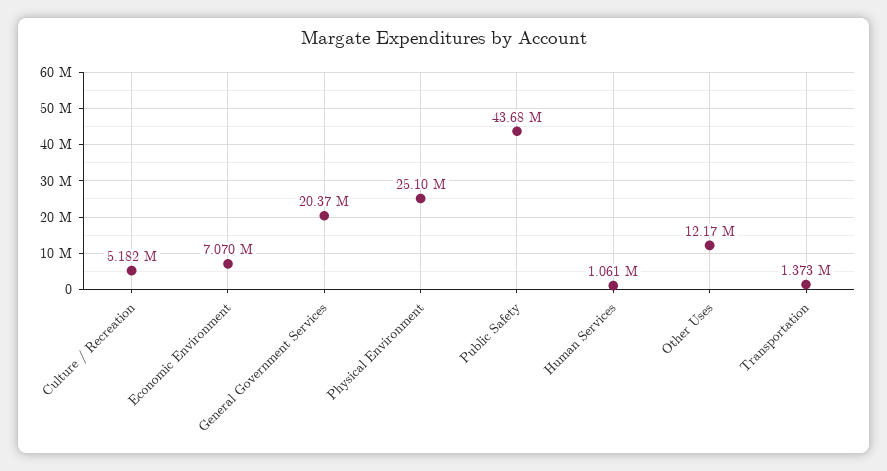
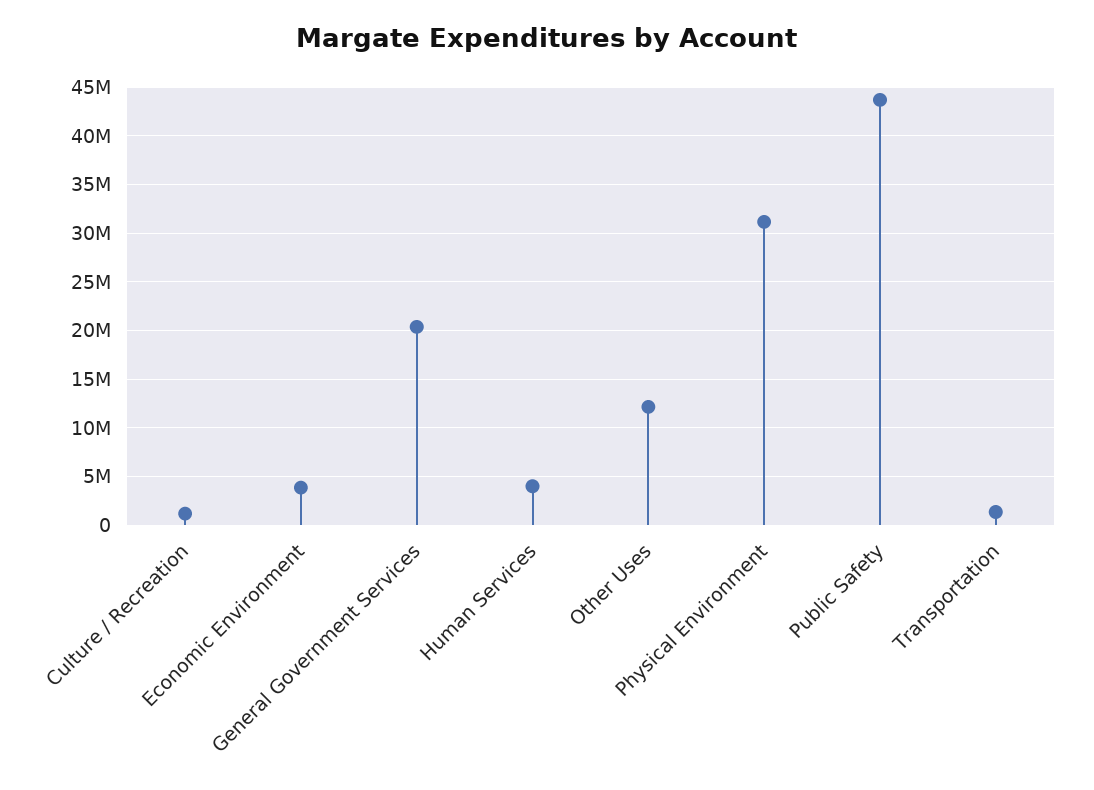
  {
-   "Culture / Recreation": 5182000,
+   "Culture / Recreation": 1000000,
-   "Economic Environment": 7070000,
+   "Economic Environment": 4000000,
    "General Government Services": 20370000,
-   "Physical Environment": 25100000,
+   "Physical Environment": 31000000,
    "Public Safety": 43680000,
-   "Human Services": 1061000,
+   "Human Services": 4000000,
    "Other Uses": 12170000,
    "Transportation": 1373000
  }

